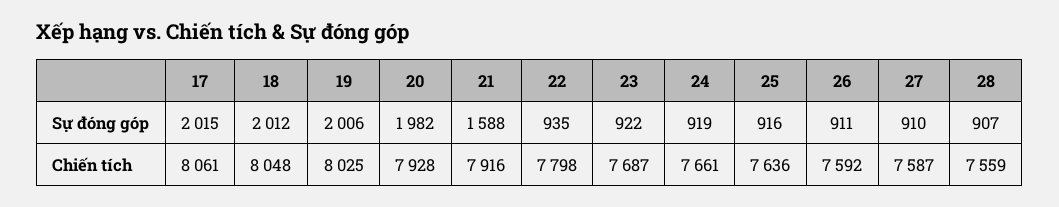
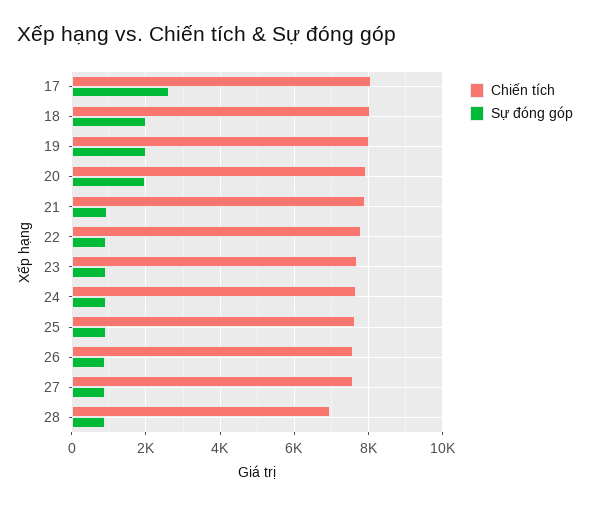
  {
    "Sự đóng góp": {
-     "17": 2015,
+     "17": 2600,
      "18": 2012,
      "19": 2006,
      "20": 1982,
-     "21": 1588,
+     "21": 1000,
      "22": 935,
      "23": 922,
      "24": 919,
      "25": 916,
      "26": 911,
      "27": 910,
      "28": 907
    },
    "Chiến tích": {
      "17": 8061,
      "18": 8048,
      "19": 8025,
      "20": 7928,
      "21": 7916,
      "22": 7798,
      "23": 7687,
      "24": 7661,
      "25": 7636,
      "26": 7592,
      "27": 7587,
-     "28": 7559
+     "28": 7000
    }
  }

